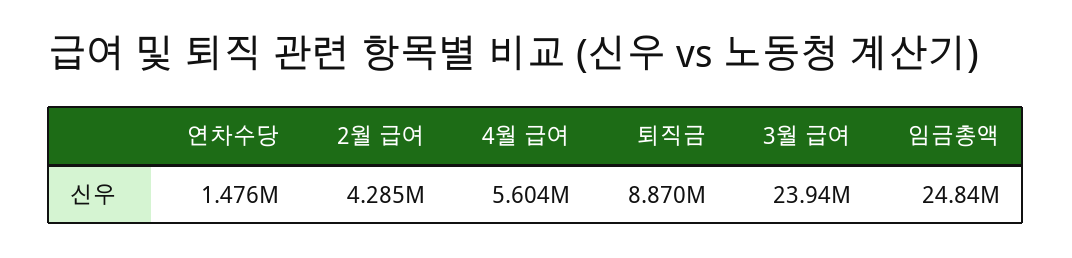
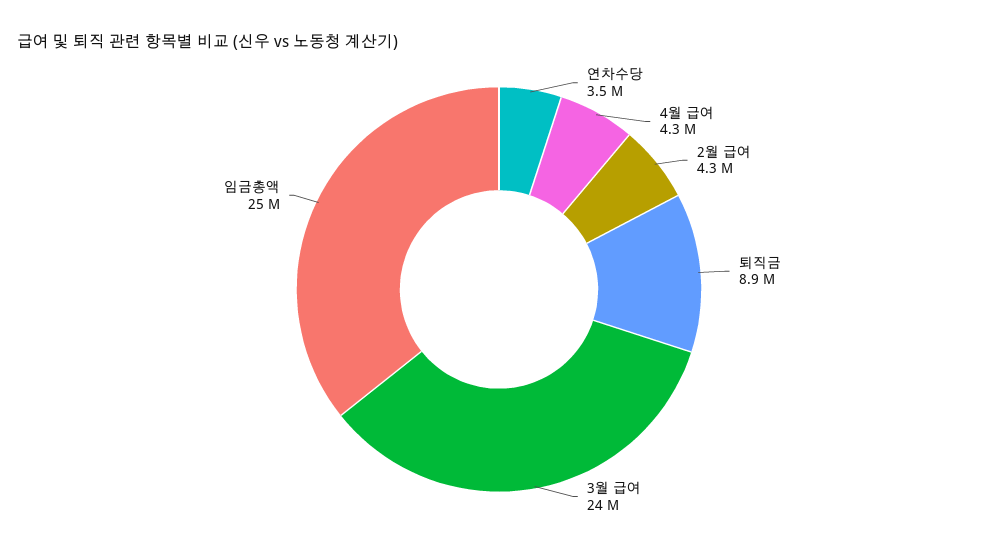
  {
-   "연차수당": 1476000,
+   "연차수당": 3500000,
    "2월 급여": 4285000,
-   "4월 급여": 5604000,
+   "4월 급여": 4300000,
    "퇴직금": 8870000,
    "3월 급여": 23940000,
    "임금총액": 24840000
  }

